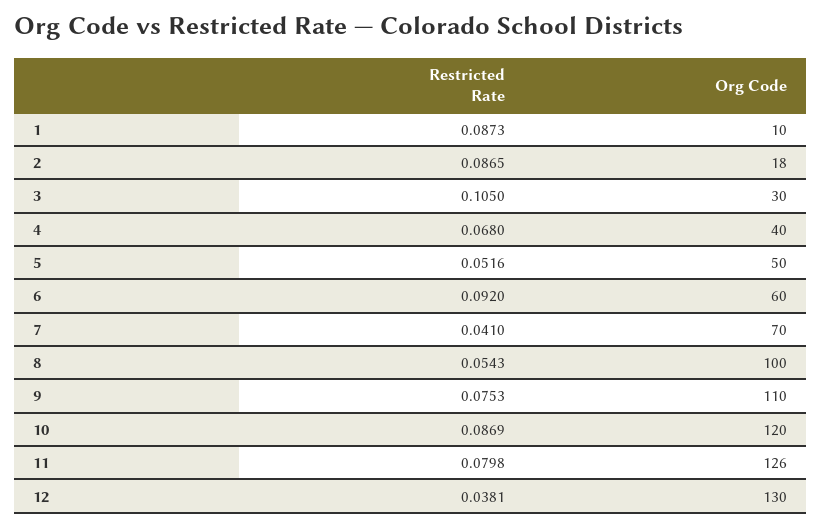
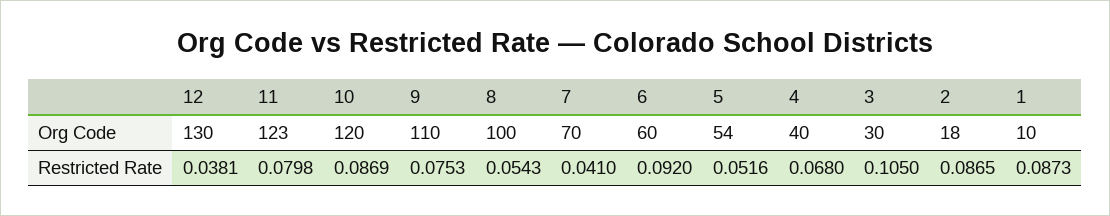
  {
    "Restricted Rate": {
      "1": 0.0873,
      "2": 0.0865,
      "3": 0.105,
      "4": 0.068,
      "5": 0.0516,
      "6": 0.092,
      "7": 0.041,
      "8": 0.0543,
      "9": 0.0753,
      "10": 0.0869,
      "11": 0.0798,
      "12": 0.0381
    },
    "Org Code": {
      "1": 10,
      "2": 18,
      "3": 30,
      "4": 40,
-     "5": 50,
+     "5": 54,
      "6": 60,
      "7": 70,
      "8": 100,
      "9": 110,
      "10": 120,
-     "11": 126,
+     "11": 123,
      "12": 130
    }
  }

